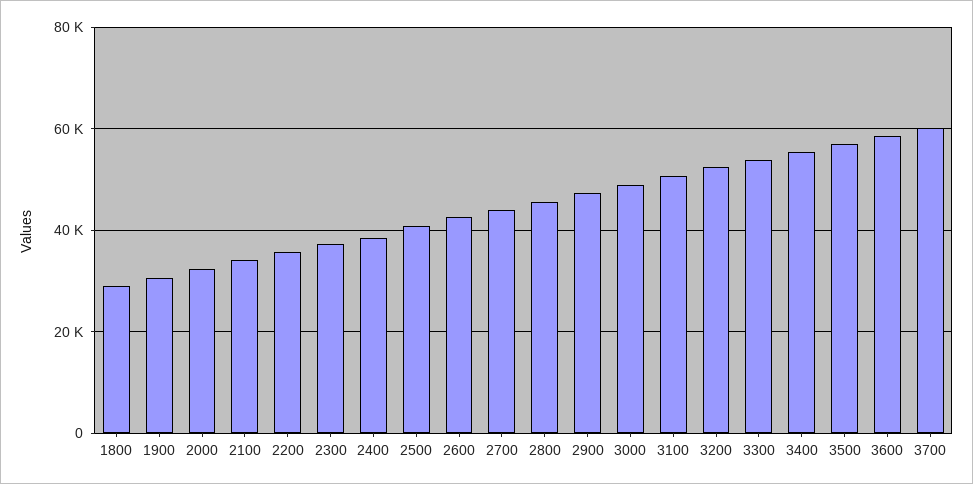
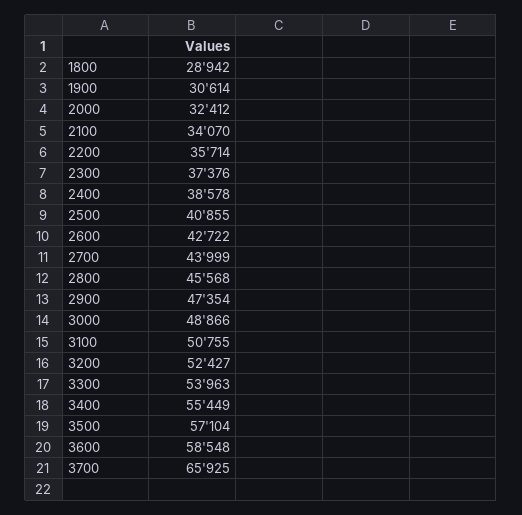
  {
    "1800": 28942,
    "1900": 30614,
    "2000": 32412,
    "2100": 34070,
    "2200": 35714,
    "2300": 37376,
    "2400": 38578,
    "2500": 40855,
    "2600": 42722,
    "2700": 43999,
    "2800": 45568,
    "2900": 47354,
    "3000": 48866,
    "3100": 50755,
    "3200": 52427,
    "3300": 53963,
    "3400": 55449,
    "3500": 57104,
    "3600": 58548,
-   "3700": 60000
+   "3700": 65925
  }

